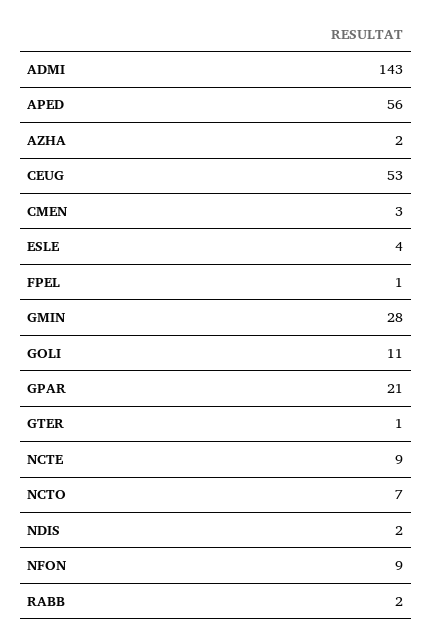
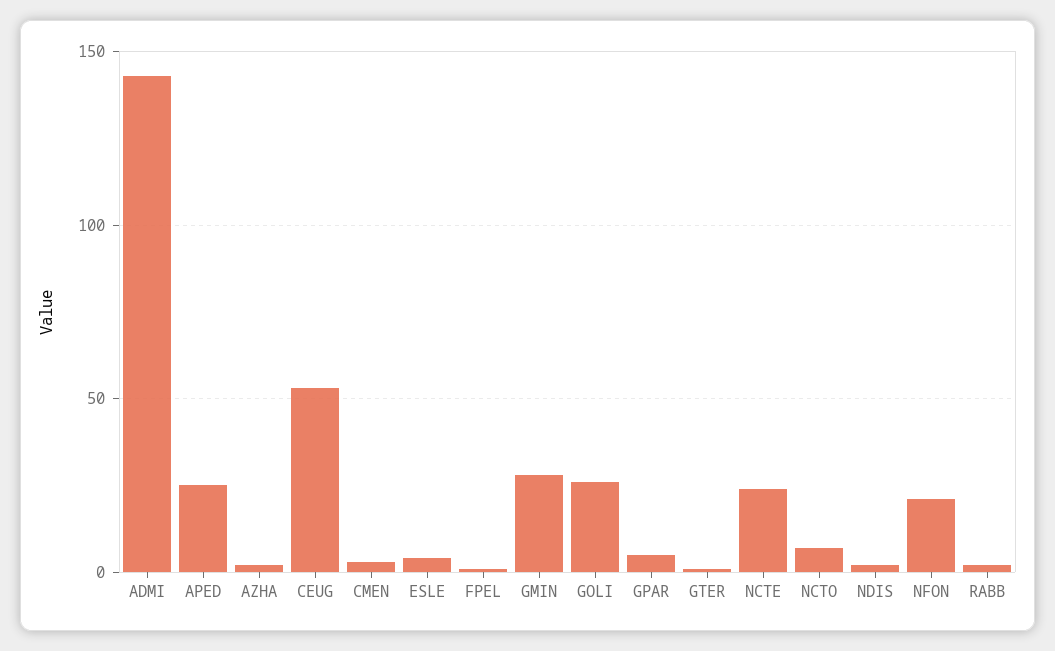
  {
    "ADMI": 143,
-   "APED": 56,
+   "APED": 25,
    "AZHA": 2,
    "CEUG": 53,
    "CMEN": 3,
    "ESLE": 4,
    "FPEL": 1,
    "GMIN": 28,
-   "GOLI": 11,
+   "GOLI": 25,
-   "GPAR": 21,
+   "GPAR": 5,
    "GTER": 1,
-   "NCTE": 9,
+   "NCTE": 25,
    "NCTO": 7,
    "NDIS": 2,
-   "NFON": 9,
+   "NFON": 20,
    "RABB": 2
  }

